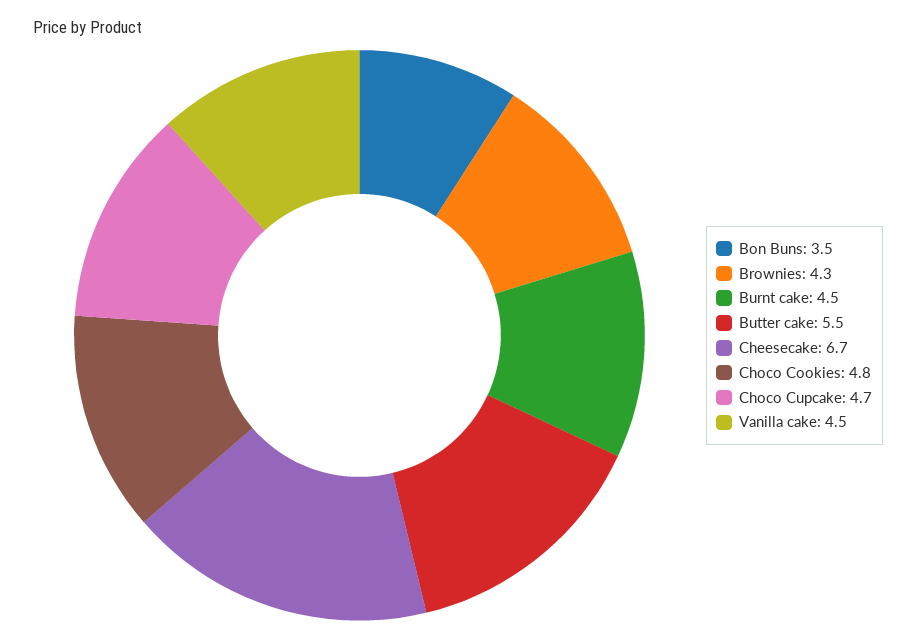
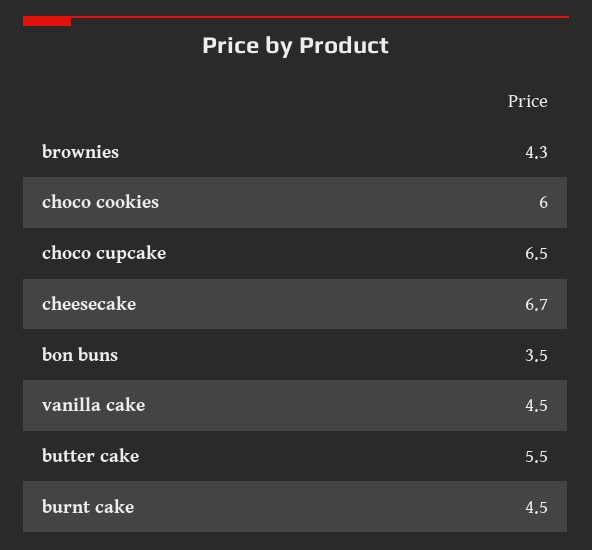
  {
    "Bon Buns": 3.5,
    "Brownies": 4.3,
    "Burnt cake": 4.5,
    "Butter cake": 5.5,
    "Cheesecake": 6.7,
-   "Choco Cookies": 4.8,
+   "Choco Cookies": 6,
-   "Choco Cupcake": 4.7,
+   "Choco Cupcake": 6.5,
    "Vanilla cake": 4.5
  }

